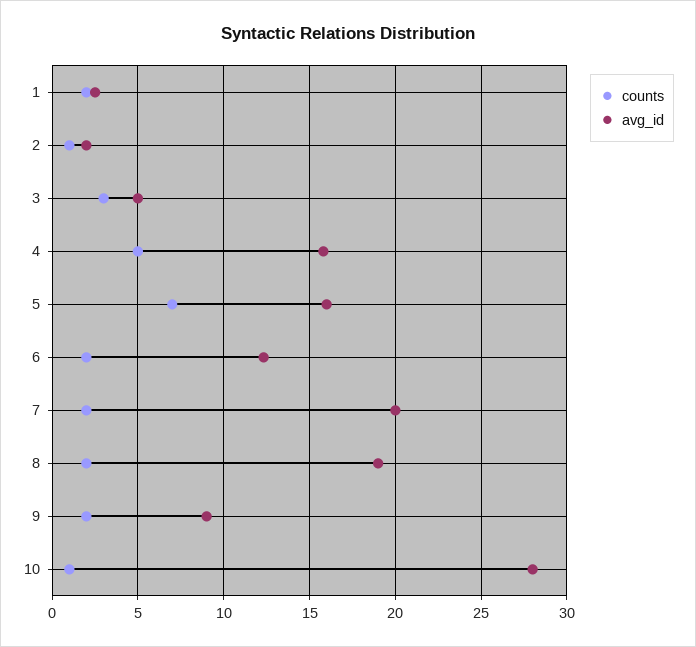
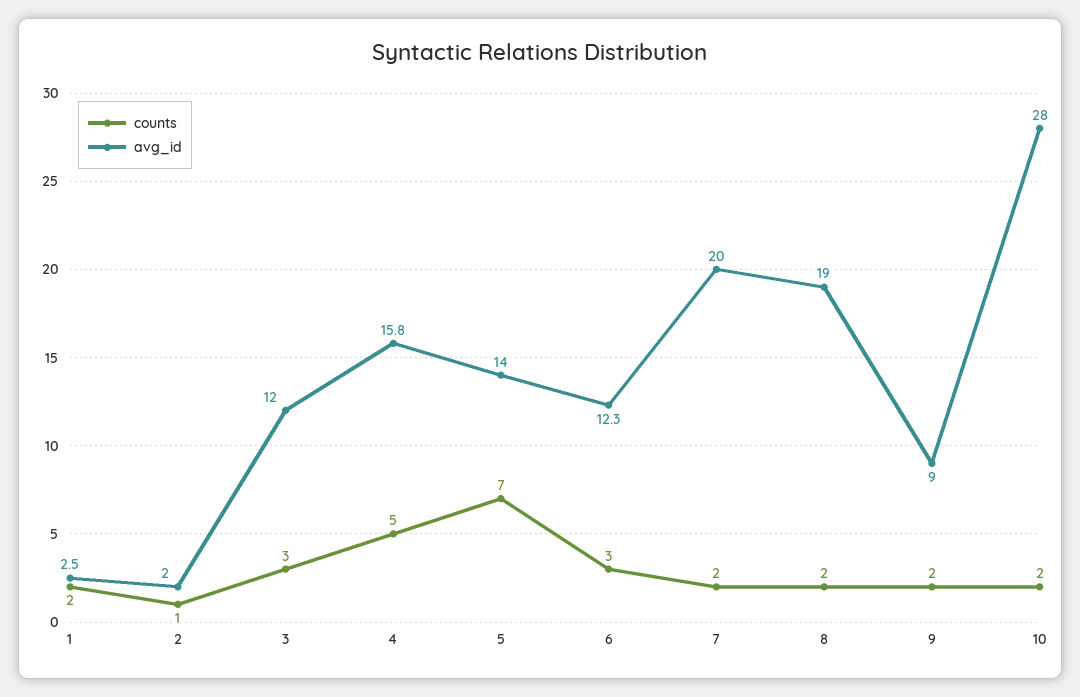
  {
    "counts": {
      "1": 2,
      "2": 1,
      "3": 3,
      "4": 5,
      "5": 7,
-     "6": 2,
+     "6": 3,
      "7": 2,
      "8": 2,
      "9": 2,
-     "10": 1
+     "10": 2
    },
    "avg_id": {
      "1": 2.5,
      "2": 2,
-     "3": 5,
+     "3": 12,
      "4": 15.8,
-     "5": 16,
+     "5": 14,
      "6": 12.3,
      "7": 20,
      "8": 19,
      "9": 9,
      "10": 28
    }
  }

